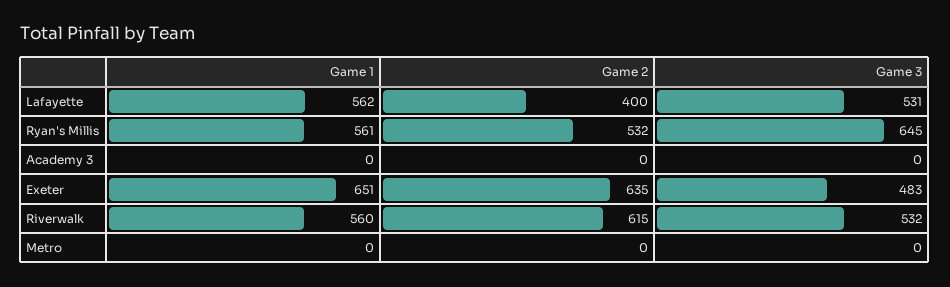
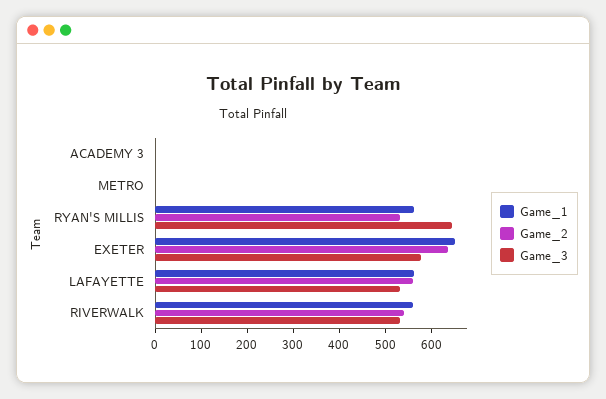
  {
    "Game 1": {
      "Lafayette": 562,
      "Ryan's Millis": 561,
      "Academy 3": 0,
      "Exeter": 651,
      "Riverwalk": 560,
      "Metro": 0
    },
    "Game 2": {
-     "Lafayette": 400,
+     "Lafayette": 560,
      "Ryan's Millis": 532,
      "Academy 3": 0,
      "Exeter": 635,
-     "Riverwalk": 615,
+     "Riverwalk": 540,
      "Metro": 0
    },
    "Game 3": {
      "Lafayette": 531,
      "Ryan's Millis": 645,
      "Academy 3": 0,
-     "Exeter": 483,
+     "Exeter": 580,
      "Riverwalk": 532,
      "Metro": 0
    }
  }

